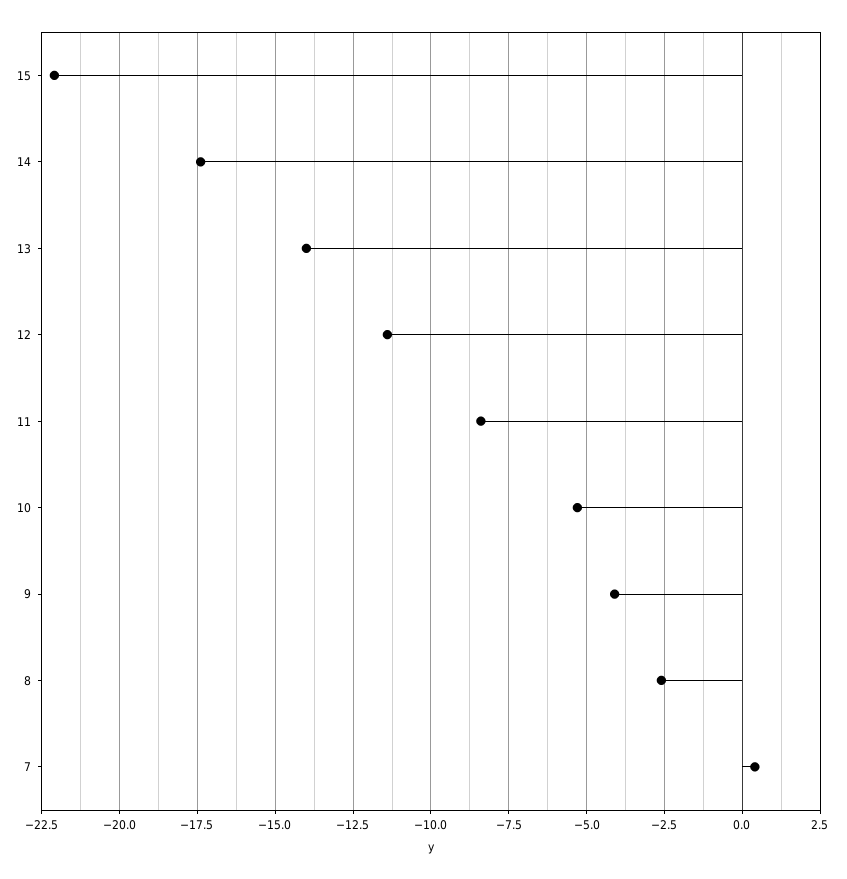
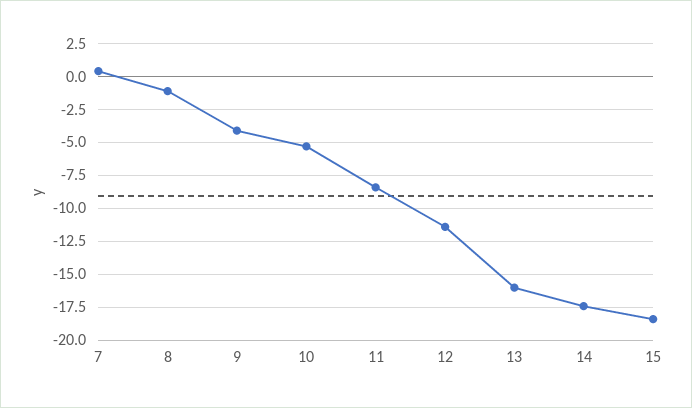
  {
-   "15": -22,
+   "15": -18.5,
    "14": -17.5,
-   "13": -14,
+   "13": -16,
    "12": -11.5,
    "11": -8.5,
    "10": -5.5,
    "9": -4,
-   "8": -2.5,
+   "8": -1,
    "7": 0.5
  }

